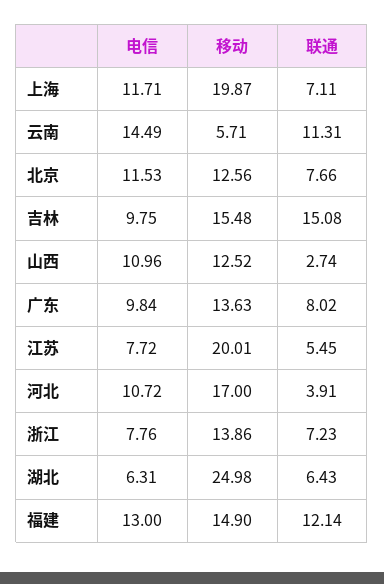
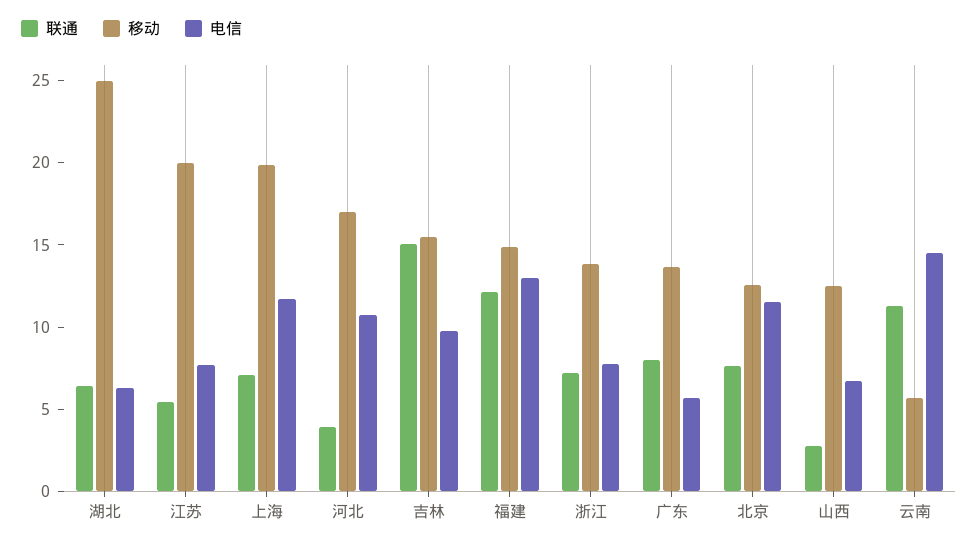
  {
    "电信": {
      "上海": 11.71,
      "云南": 14.49,
      "北京": 11.53,
      "吉林": 9.75,
-     "山西": 10.96,
+     "山西": 7,
-     "广东": 9.84,
+     "广东": 6,
      "江苏": 7.72,
      "河北": 10.72,
      "浙江": 7.76,
      "湖北": 6.31,
      "福建": 13
    },
    "移动": {
      "上海": 19.87,
      "云南": 5.71,
      "北京": 12.56,
      "吉林": 15.48,
      "山西": 12.52,
      "广东": 13.63,
      "江苏": 20.01,
      "河北": 17,
      "浙江": 13.86,
      "湖北": 24.98,
      "福建": 14.9
    },
    "联通": {
      "上海": 7.11,
      "云南": 11.31,
      "北京": 7.66,
      "吉林": 15.08,
      "山西": 2.74,
      "广东": 8.02,
      "江苏": 5.45,
      "河北": 3.91,
      "浙江": 7.23,
      "湖北": 6.43,
      "福建": 12.14
    }
  }

